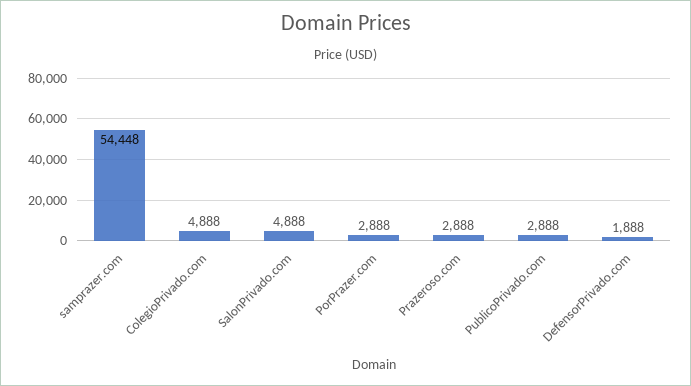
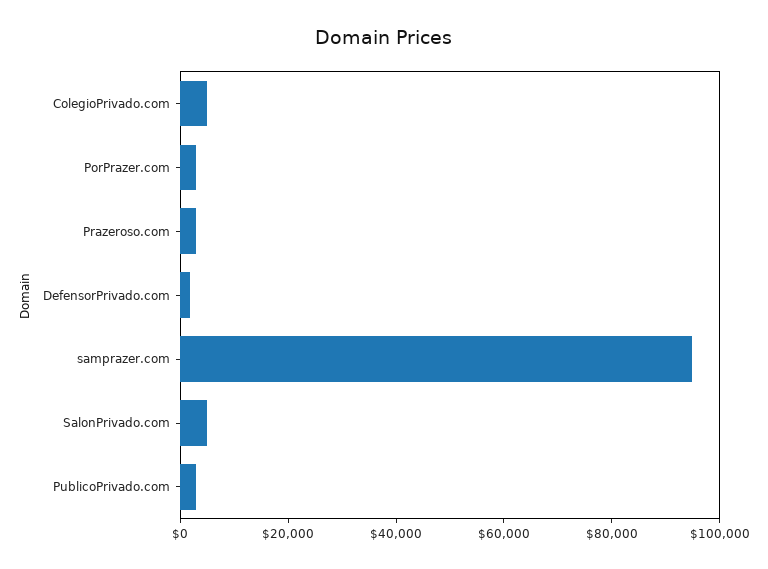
  {
-   "samprazer.com": 54448,
+   "samprazer.com": 95000,
    "ColegioPrivado.com": 4888,
    "SalonPrivado.com": 4888,
    "PorPrazer.com": 2888,
    "Prazeroso.com": 2888,
    "PublicoPrivado.com": 2888,
    "DefensorPrivado.com": 1888
  }

